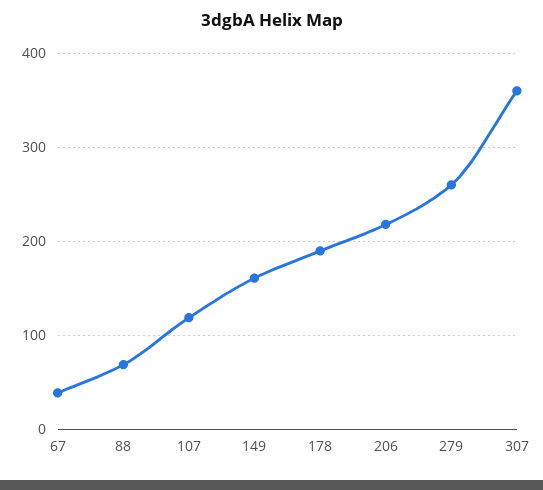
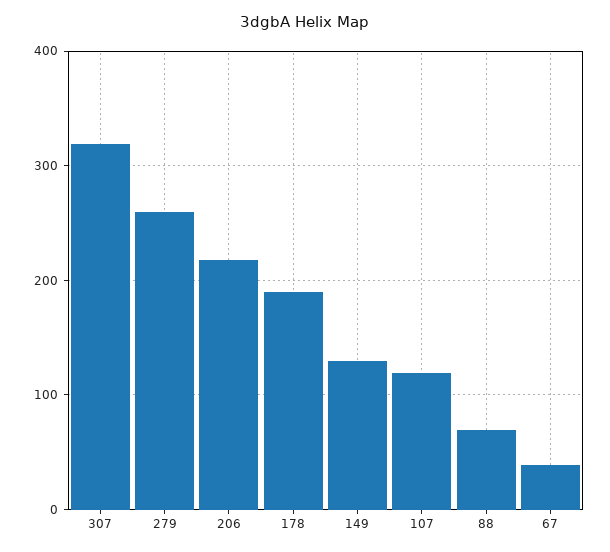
  {
    "67": 40,
    "88": 70,
    "107": 120,
-   "149": 160,
+   "149": 130,
    "178": 190,
    "206": 220,
    "279": 260,
-   "307": 360
+   "307": 320
  }

